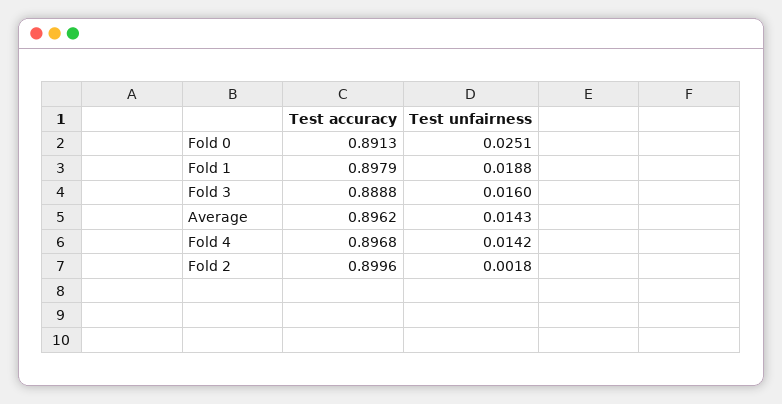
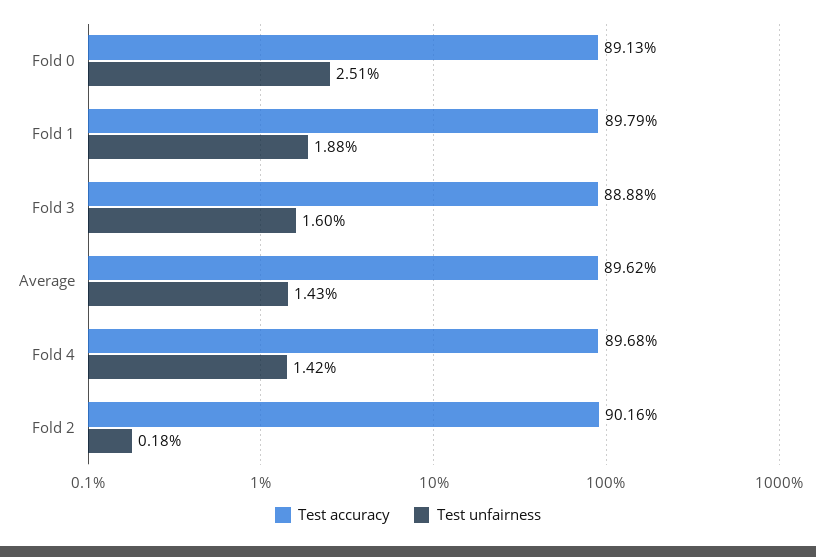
  {
    "Test accuracy": {
      "Fold 0": 0.8913,
      "Fold 1": 0.8979,
      "Fold 3": 0.8888,
      "Average": 0.8962,
      "Fold 4": 0.8968,
-     "Fold 2": 0.8996
+     "Fold 2": 0.9016
    },
    "Test unfairness": {
      "Fold 0": 0.0251,
      "Fold 1": 0.0188,
      "Fold 3": 0.016,
      "Average": 0.0143,
      "Fold 4": 0.0142,
      "Fold 2": 0.0018
    }
  }

